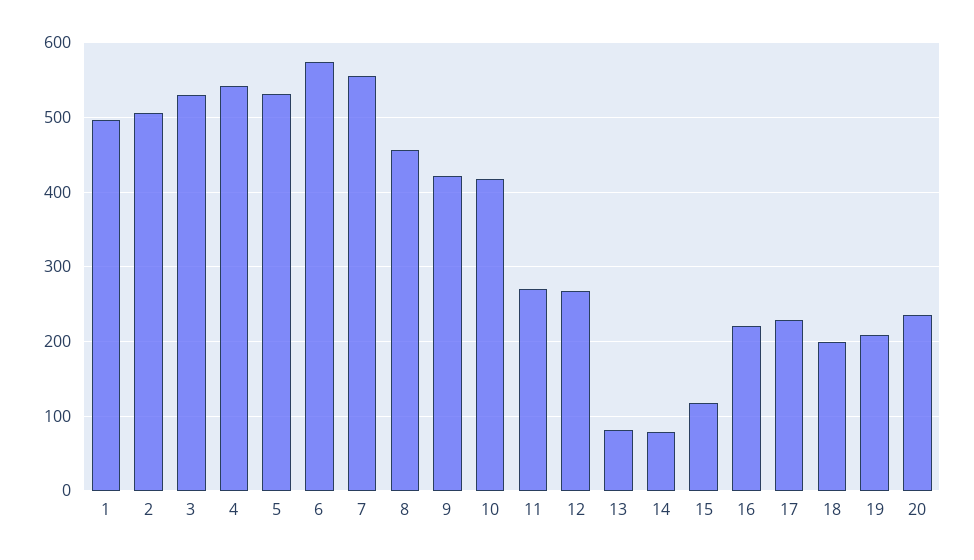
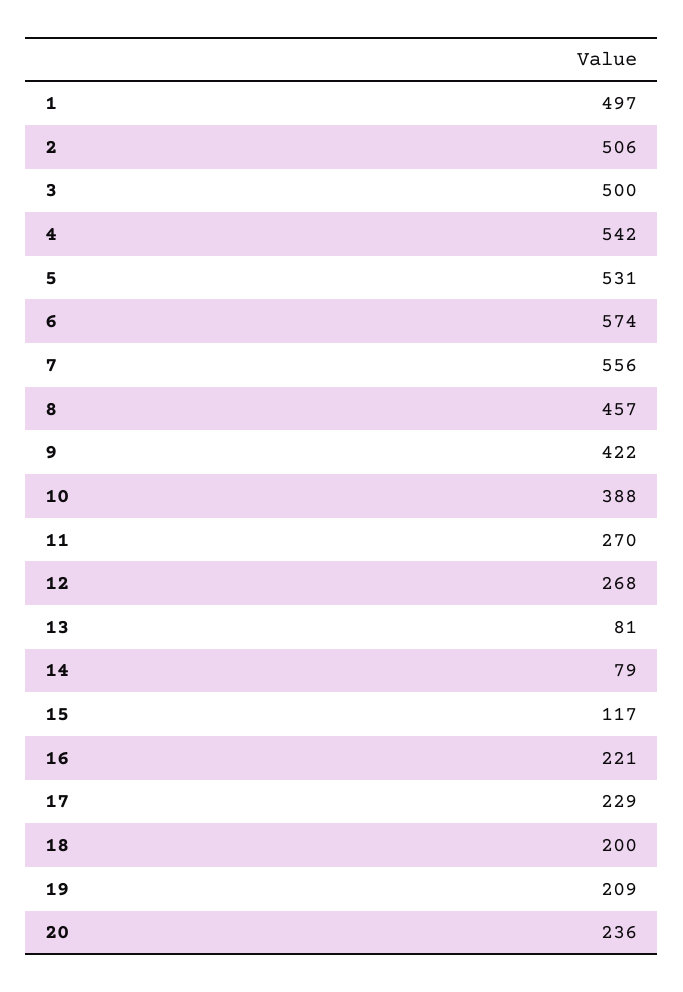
  {
    "1": 497,
    "2": 506,
-   "3": 530,
+   "3": 500,
    "4": 542,
    "5": 531,
    "6": 574,
    "7": 556,
    "8": 457,
    "9": 422,
-   "10": 420,
+   "10": 388,
    "11": 270,
    "12": 268,
    "13": 81,
    "14": 79,
    "15": 117,
    "16": 221,
    "17": 229,
    "18": 200,
    "19": 209,
    "20": 236
  }

